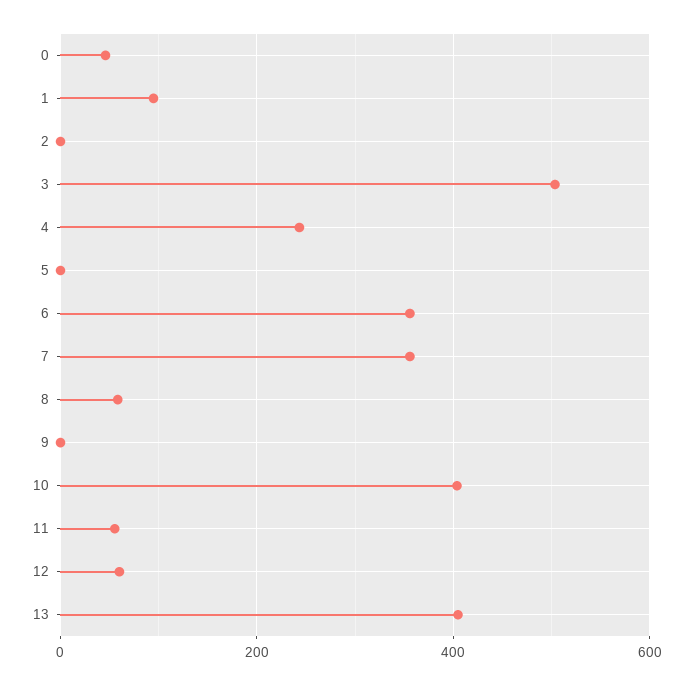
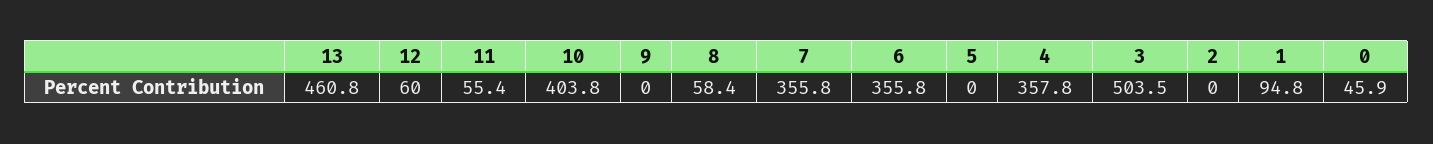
  {
    "0": 45.9,
    "1": 94.8,
    "2": 0,
    "3": 503.5,
-   "4": 240,
+   "4": 357.8,
    "5": 0,
    "6": 355.8,
    "7": 355.8,
    "8": 58.4,
    "9": 0,
    "10": 403.8,
    "11": 55.4,
    "12": 60,
-   "13": 400
+   "13": 460.8
  }

